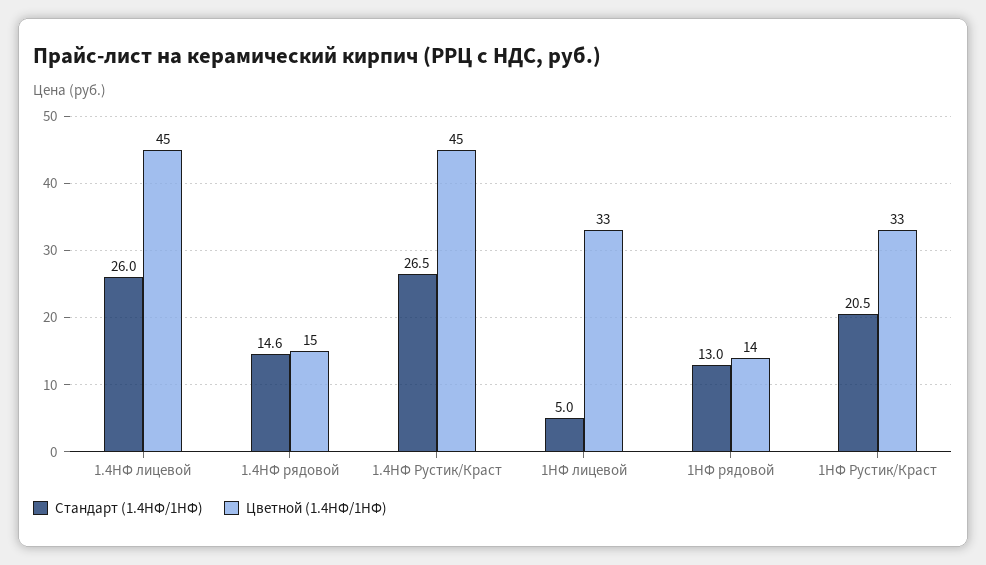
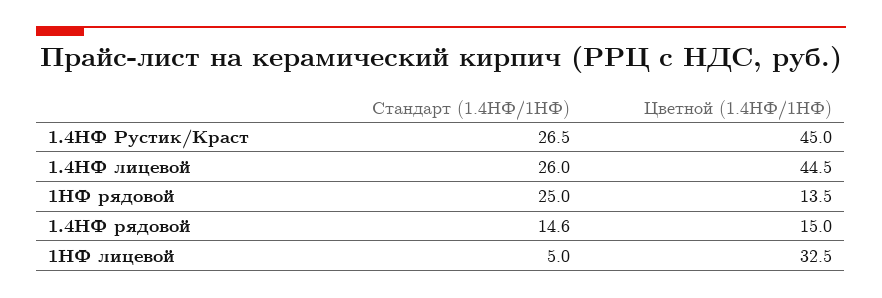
  {
    "Стандарт (1.4НФ/1НФ)": {
      "1.4НФ лицевой": 26,
      "1.4НФ рядовой": 14.6,
      "1.4НФ Рустик/Краст": 26.5,
      "1НФ лицевой": 5,
-     "1НФ рядовой": 13,
+     "1НФ рядовой": 25
-     "1НФ Рустик/Краст": 20.5
    },
    "Цветной (1.4НФ/1НФ)": {
      "1.4НФ лицевой": 44.5,
      "1.4НФ рядовой": 15,
      "1.4НФ Рустик/Краст": 45,
      "1НФ лицевой": 32.5,
-     "1НФ рядовой": 13.5,
+     "1НФ рядовой": 13.5
-     "1НФ Рустик/Краст": 33
    }
  }

